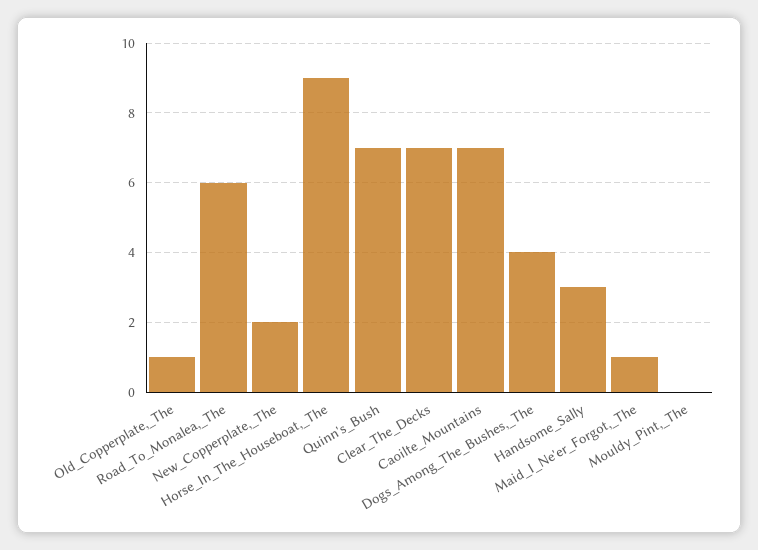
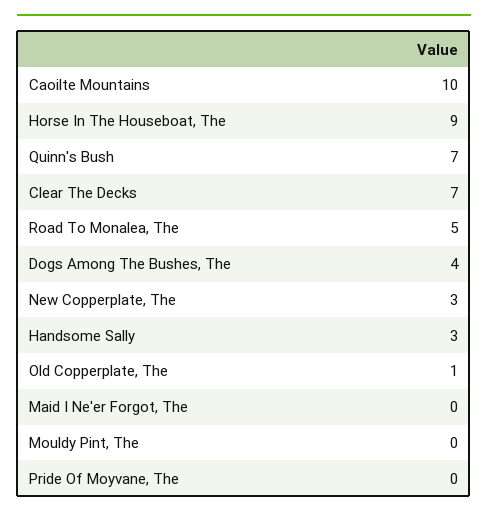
  {
    "Old_Copperplate,_The": 1,
-   "Road_To_Monalea,_The": 6,
+   "Road_To_Monalea,_The": 5,
-   "New_Copperplate,_The": 2,
+   "New_Copperplate,_The": 3,
    "Horse_In_The_Houseboat,_The": 9,
    "Quinn's_Bush": 7,
    "Clear_The_Decks": 7,
-   "Caoilte_Mountains": 7,
+   "Caoilte_Mountains": 10,
    "Dogs_Among_The_Bushes,_The": 4,
    "Handsome_Sally": 3,
-   "Maid_I_Ne'er_Forgot,_The": 1,
+   "Maid_I_Ne'er_Forgot,_The": 0,
-   "Mouldy_Pint,_The": 0
+   "Mouldy_Pint,_The": 0,
+   "Pride Of Moyvane, The": 0
  }

